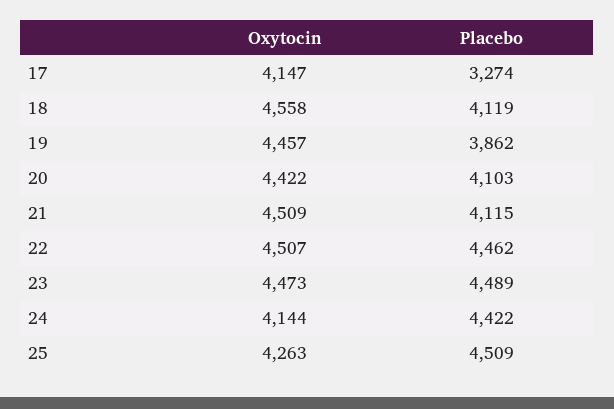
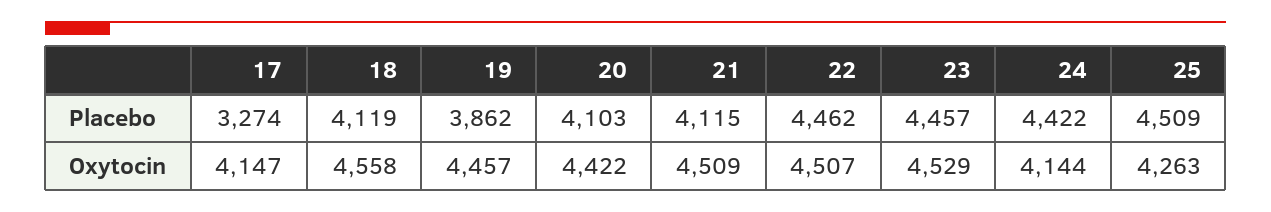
  {
    "Oxytocin": {
      "17": 4147,
      "18": 4558,
      "19": 4457,
      "20": 4422,
      "21": 4509,
      "22": 4507,
-     "23": 4473,
+     "23": 4529,
      "24": 4144,
      "25": 4263
    },
    "Placebo": {
      "17": 3274,
      "18": 4119,
      "19": 3862,
      "20": 4103,
      "21": 4115,
      "22": 4462,
-     "23": 4489,
+     "23": 4457,
      "24": 4422,
      "25": 4509
    }
  }

